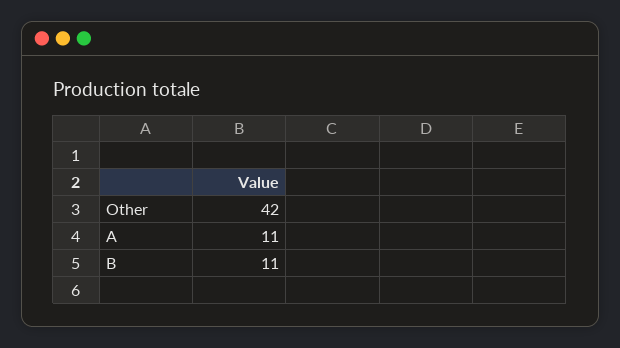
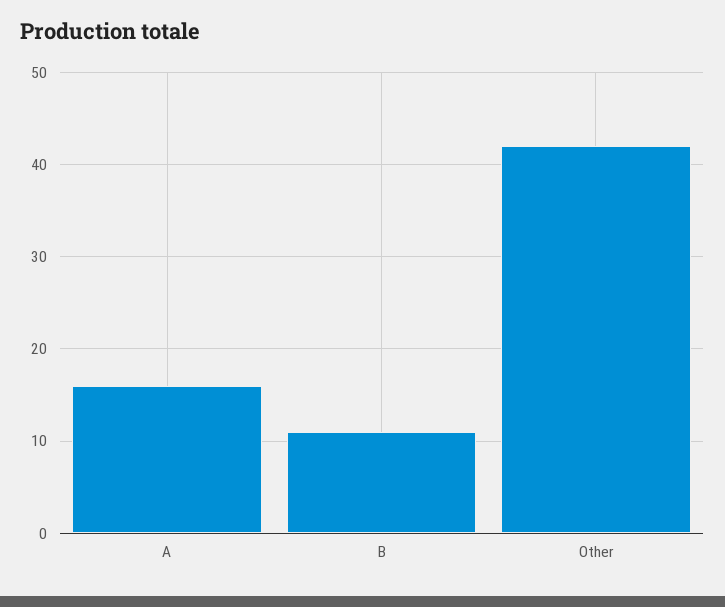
  {
    "Other": 42,
-   "A": 11,
+   "A": 16,
    "B": 11
  }

